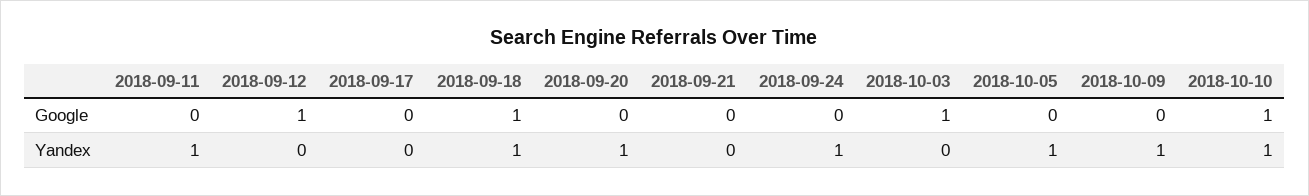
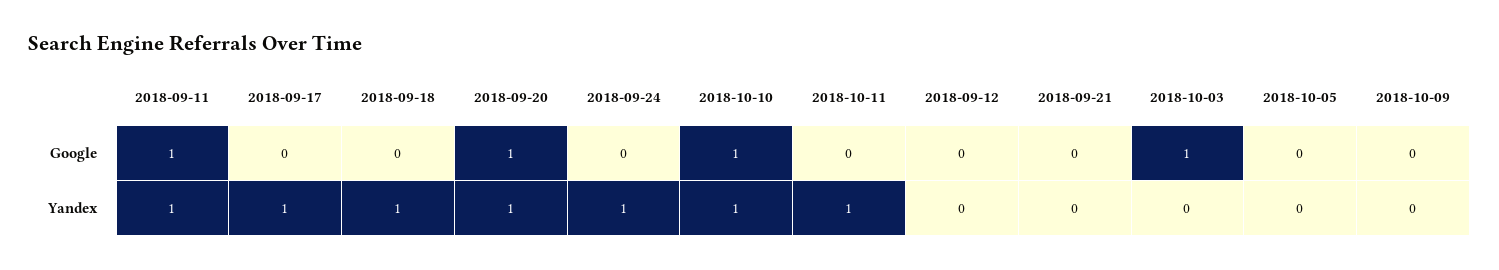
  {
    "2018-09-11": {
-     "Google": 0,
+     "Google": 1,
      "Yandex": 1
    },
    "2018-09-12": {
-     "Google": 1,
+     "Google": 0,
      "Yandex": 0
    },
    "2018-09-17": {
      "Google": 0,
-     "Yandex": 0
+     "Yandex": 1
    },
    "2018-09-18": {
-     "Google": 1,
+     "Google": 0,
      "Yandex": 1
    },
    "2018-09-20": {
-     "Google": 0,
+     "Google": 1,
      "Yandex": 1
    },
    "2018-09-21": {
      "Google": 0,
      "Yandex": 0
    },
    "2018-09-24": {
      "Google": 0,
      "Yandex": 1
    },
    "2018-10-03": {
      "Google": 1,
      "Yandex": 0
    },
    "2018-10-05": {
      "Google": 0,
-     "Yandex": 1
+     "Yandex": 0
    },
    "2018-10-09": {
      "Google": 0,
-     "Yandex": 1
+     "Yandex": 0
    },
    "2018-10-10": {
      "Google": 1,
      "Yandex": 1
-   }
+   },
+   "2018-10-11": {
+     "Google": 0,
+     "Yandex": 1
+   }
  }

